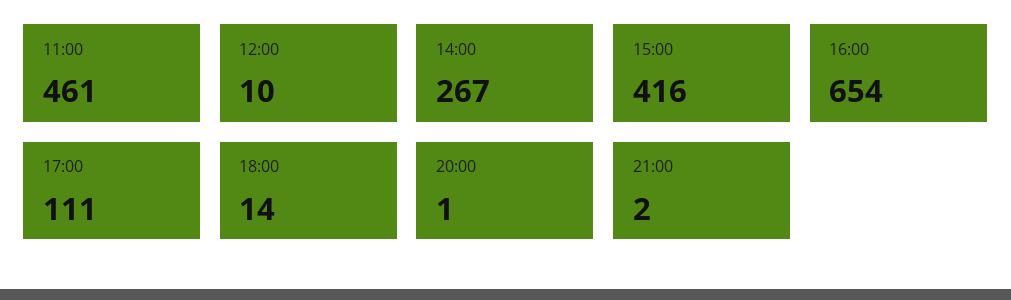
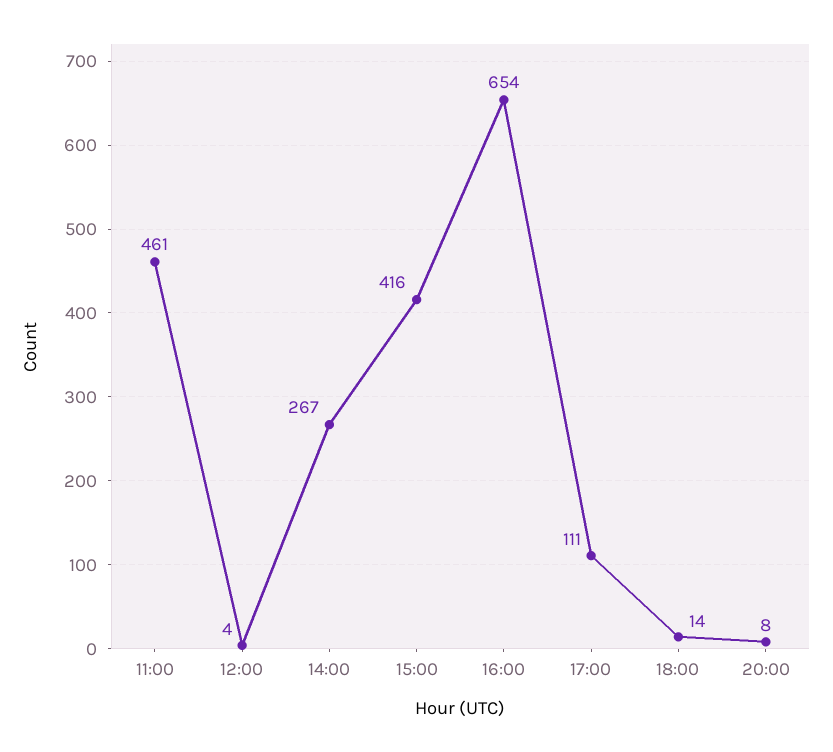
  {
    "11:00": 461,
-   "12:00": 10,
+   "12:00": 4,
    "14:00": 267,
    "15:00": 416,
    "16:00": 654,
    "17:00": 111,
    "18:00": 14,
-   "20:00": 1,
+   "20:00": 8
-   "21:00": 2
  }

